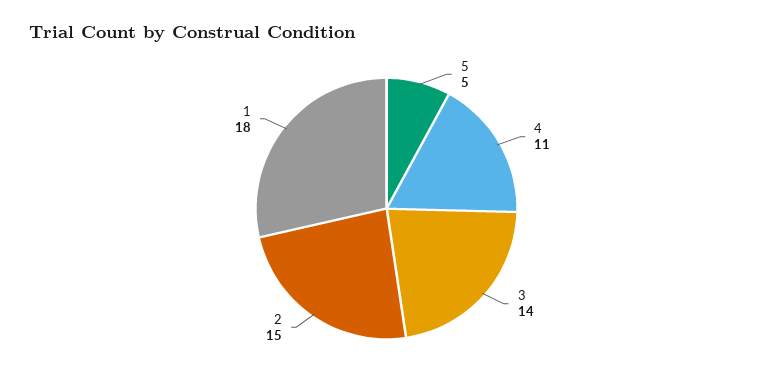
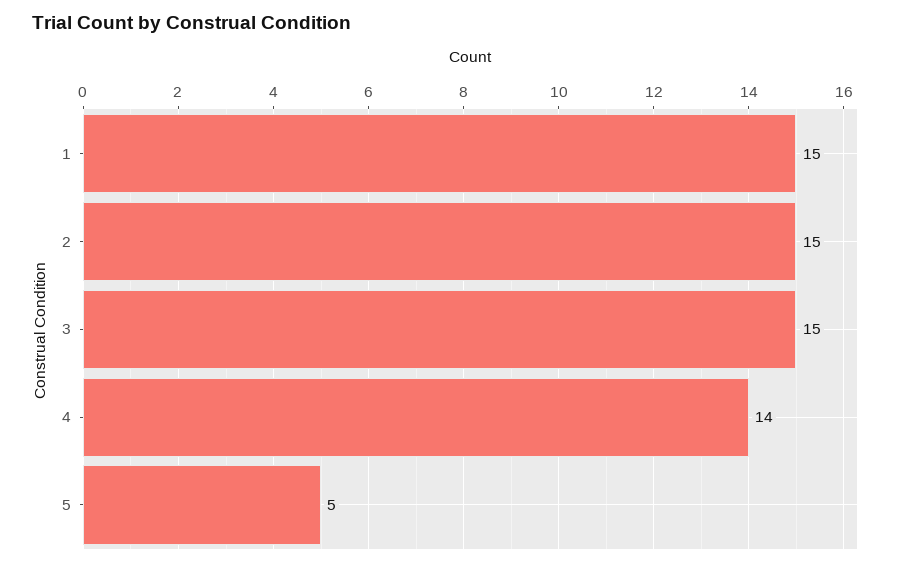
  {
    "5": 5,
-   "4": 11,
+   "4": 14,
-   "3": 14,
+   "3": 15,
    "2": 15,
-   "1": 18
+   "1": 15
  }

